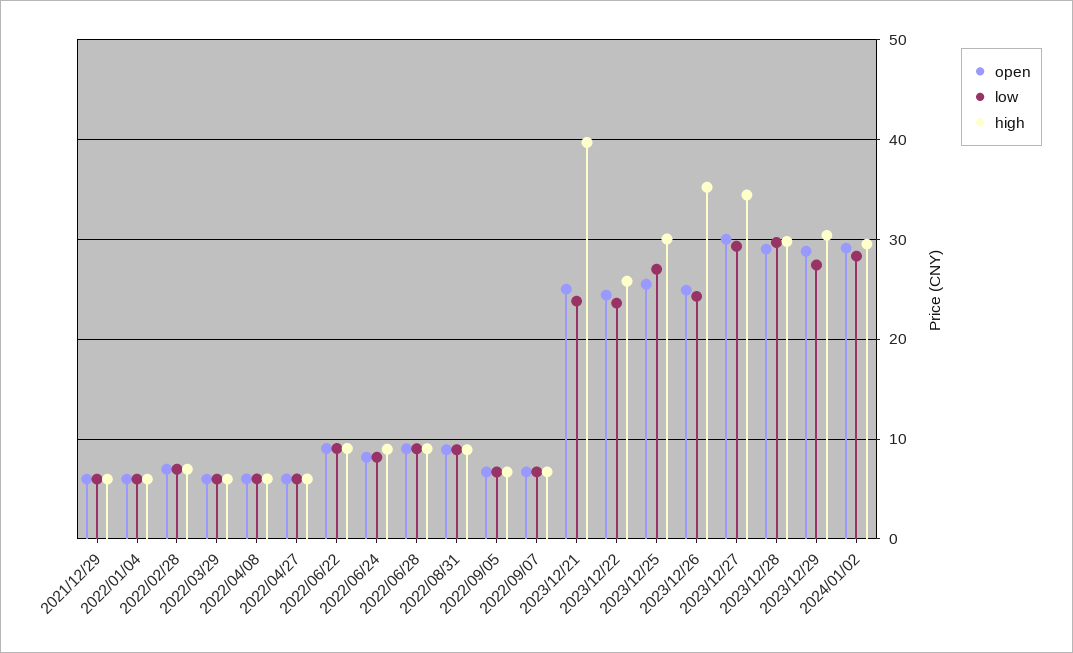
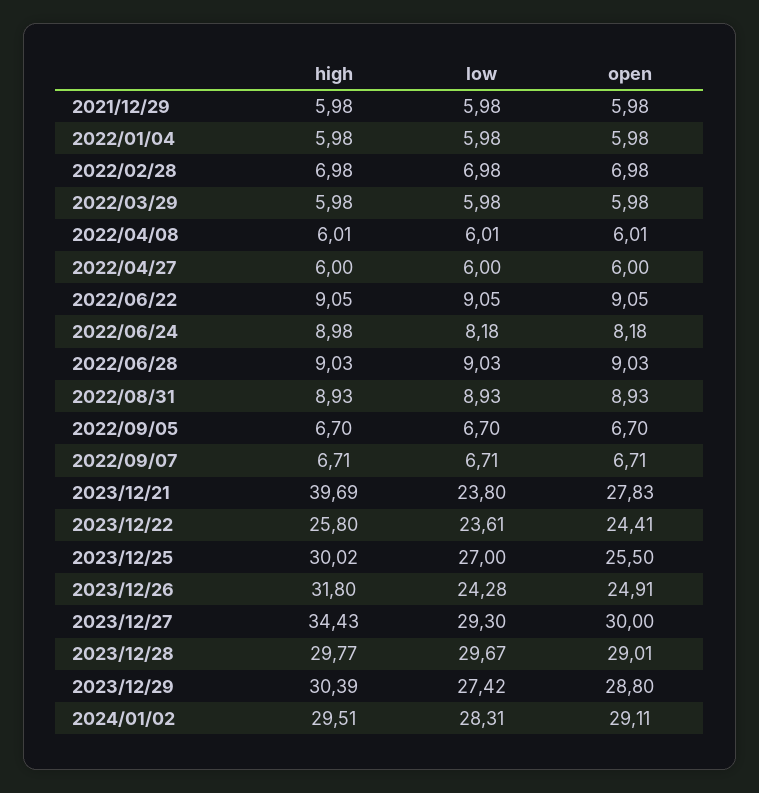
  {
    "open": {
      "2021/12/29": 5.98,
      "2022/01/04": 5.98,
      "2022/02/28": 6.98,
      "2022/03/29": 5.98,
      "2022/04/08": 6.01,
      "2022/04/27": 6,
      "2022/06/22": 9.05,
      "2022/06/24": 8.18,
      "2022/06/28": 9.03,
      "2022/08/31": 8.93,
      "2022/09/05": 6.7,
      "2022/09/07": 6.71,
-     "2023/12/21": 25,
+     "2023/12/21": 27.83,
      "2023/12/22": 24.41,
      "2023/12/25": 25.5,
      "2023/12/26": 24.91,
      "2023/12/27": 30,
      "2023/12/28": 29.01,
      "2023/12/29": 28.8,
      "2024/01/02": 29.11
    },
    "low": {
      "2021/12/29": 5.98,
      "2022/01/04": 5.98,
      "2022/02/28": 6.98,
      "2022/03/29": 5.98,
      "2022/04/08": 6.01,
      "2022/04/27": 6,
      "2022/06/22": 9.05,
      "2022/06/24": 8.18,
      "2022/06/28": 9.03,
      "2022/08/31": 8.93,
      "2022/09/05": 6.7,
      "2022/09/07": 6.71,
      "2023/12/21": 23.8,
      "2023/12/22": 23.61,
      "2023/12/25": 27,
      "2023/12/26": 24.28,
      "2023/12/27": 29.3,
      "2023/12/28": 29.67,
      "2023/12/29": 27.42,
      "2024/01/02": 28.31
    },
    "high": {
      "2021/12/29": 5.98,
      "2022/01/04": 5.98,
      "2022/02/28": 6.98,
      "2022/03/29": 5.98,
      "2022/04/08": 6.01,
      "2022/04/27": 6,
      "2022/06/22": 9.05,
      "2022/06/24": 8.98,
      "2022/06/28": 9.03,
      "2022/08/31": 8.93,
      "2022/09/05": 6.7,
      "2022/09/07": 6.71,
      "2023/12/21": 39.69,
      "2023/12/22": 25.8,
      "2023/12/25": 30.02,
-     "2023/12/26": 35,
+     "2023/12/26": 31.8,
      "2023/12/27": 34.43,
      "2023/12/28": 29.77,
      "2023/12/29": 30.39,
      "2024/01/02": 29.51
    }
  }

